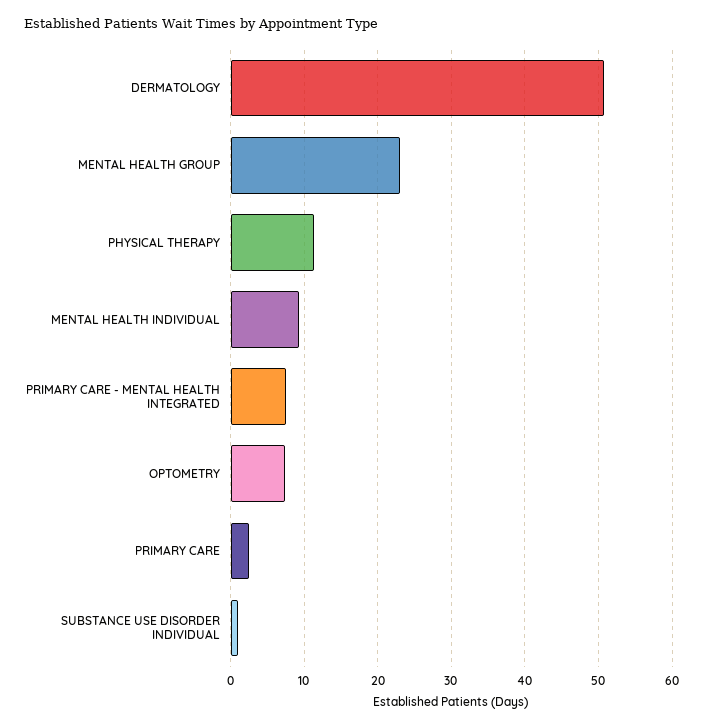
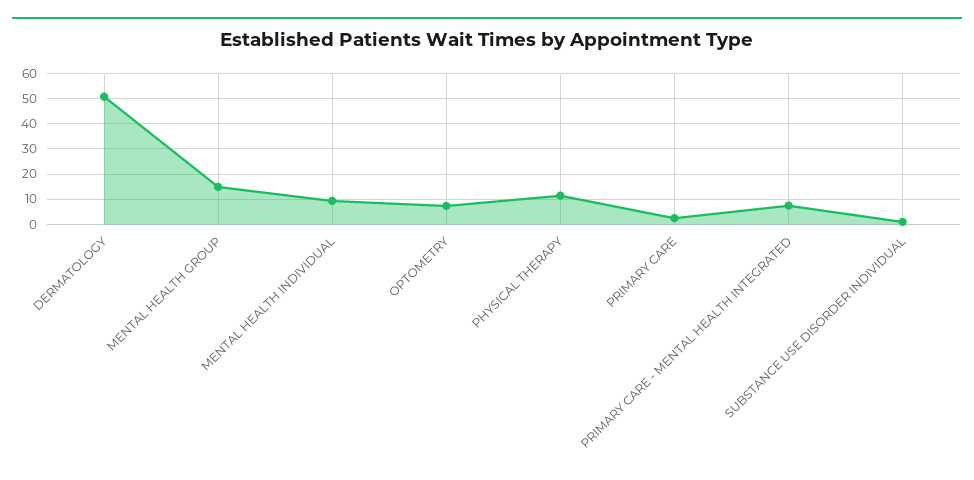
  {
    "DERMATOLOGY": 51,
-   "MENTAL HEALTH GROUP": 23,
+   "MENTAL HEALTH GROUP": 15,
    "PHYSICAL THERAPY": 11,
    "MENTAL HEALTH INDIVIDUAL": 9,
    "PRIMARY CARE - MENTAL HEALTH INTEGRATED": 8,
    "OPTOMETRY": 7,
    "PRIMARY CARE": 3,
    "SUBSTANCE USE DISORDER INDIVIDUAL": 1
  }

